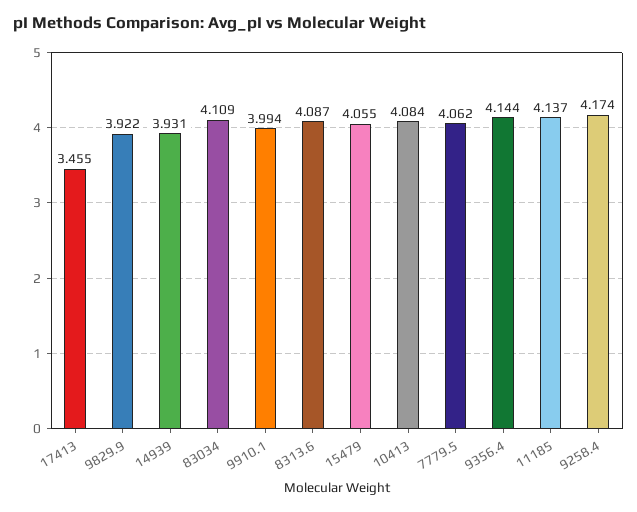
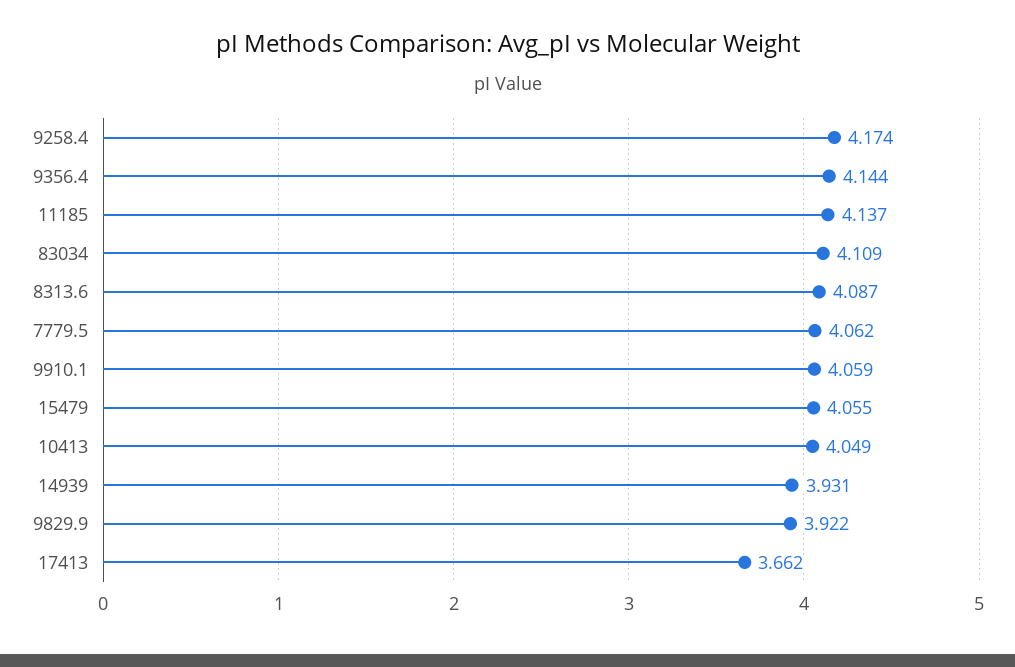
  {
-   "17413": 3.455,
+   "17413": 3.662,
    "9829.9": 3.922,
    "14939": 3.931,
    "83034": 4.109,
-   "9910.1": 3.994,
+   "9910.1": 4.059,
    "8313.6": 4.087,
    "15479": 4.055,
-   "10413": 4.084,
+   "10413": 4.049,
    "7779.5": 4.062,
    "9356.4": 4.144,
    "11185": 4.137,
    "9258.4": 4.174
  }

